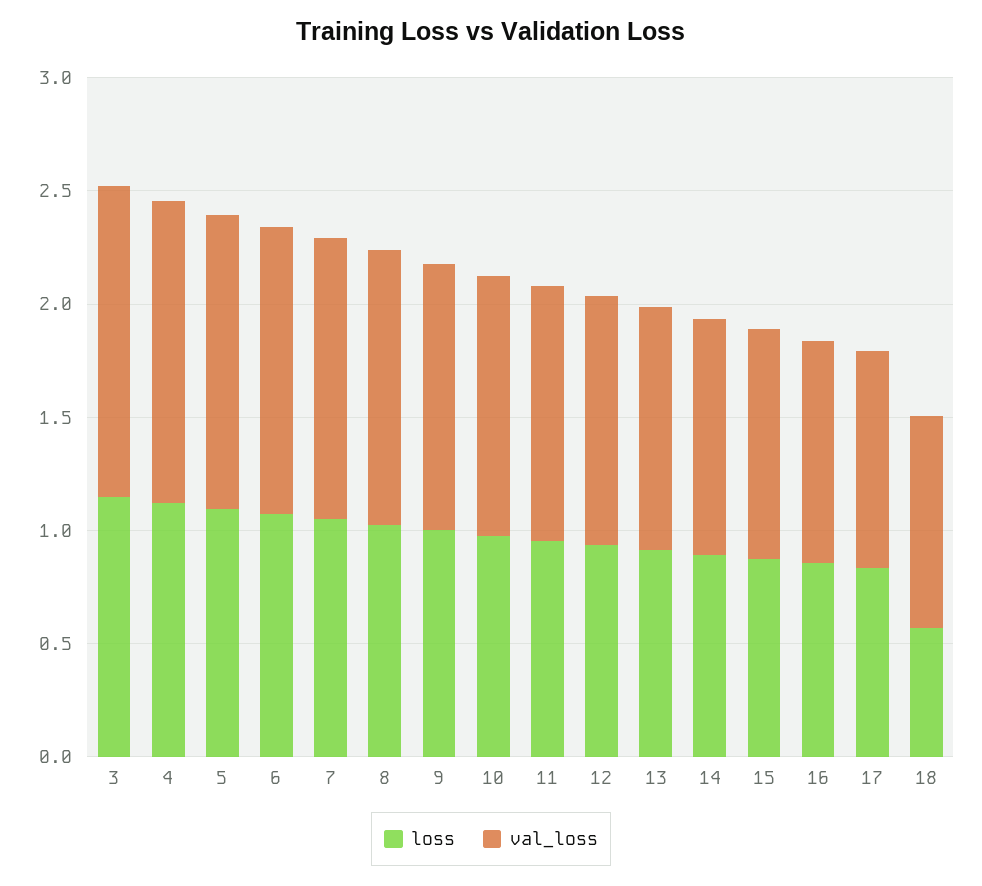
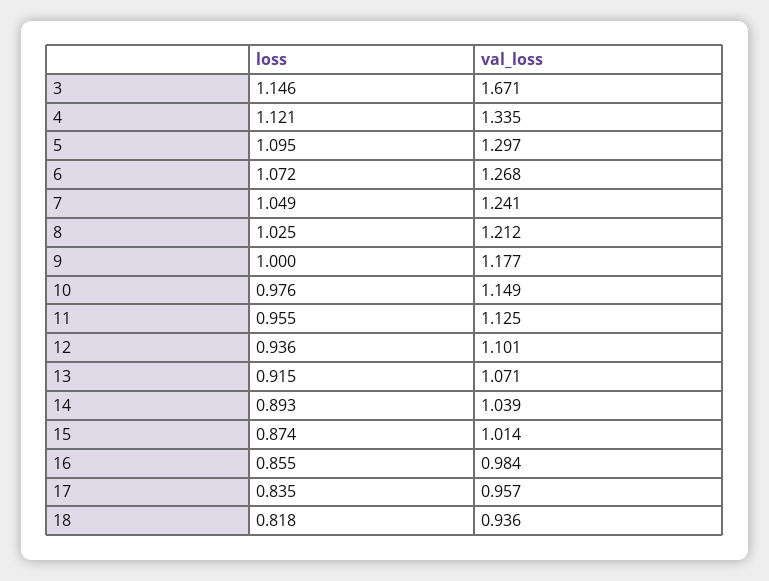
  {
    "loss": {
      "3": 1.146,
      "4": 1.121,
      "5": 1.095,
      "6": 1.072,
      "7": 1.049,
      "8": 1.025,
      "9": 1,
      "10": 0.976,
      "11": 0.955,
      "12": 0.936,
      "13": 0.915,
      "14": 0.893,
      "15": 0.874,
      "16": 0.855,
      "17": 0.835,
-     "18": 0.6
+     "18": 0.818
    },
    "val_loss": {
-     "3": 1.4,
+     "3": 1.671,
      "4": 1.335,
      "5": 1.297,
      "6": 1.268,
      "7": 1.241,
      "8": 1.212,
      "9": 1.177,
      "10": 1.149,
      "11": 1.125,
      "12": 1.101,
      "13": 1.071,
      "14": 1.039,
      "15": 1.014,
      "16": 0.984,
      "17": 0.957,
      "18": 0.936
    }
  }

